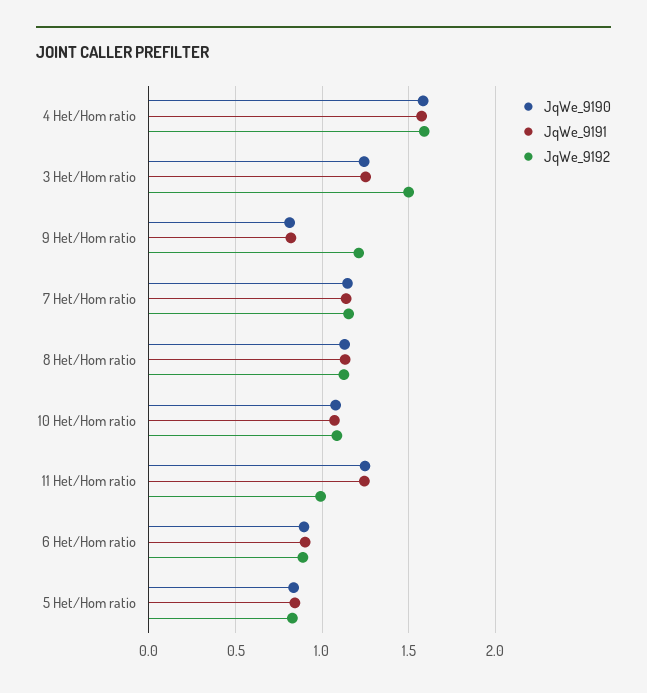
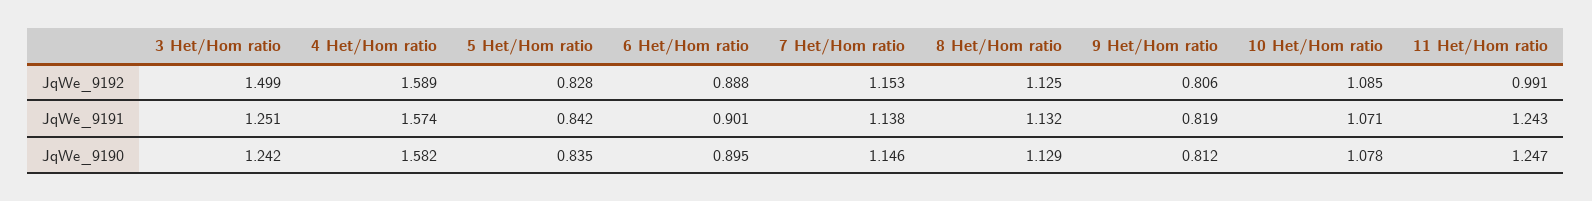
  {
    "JqWe_9190": {
      "4 Het/Hom ratio": 1.582,
      "3 Het/Hom ratio": 1.242,
      "9 Het/Hom ratio": 0.812,
      "7 Het/Hom ratio": 1.146,
      "8 Het/Hom ratio": 1.129,
      "10 Het/Hom ratio": 1.078,
      "11 Het/Hom ratio": 1.247,
      "6 Het/Hom ratio": 0.895,
      "5 Het/Hom ratio": 0.835
    },
    "JqWe_9191": {
      "4 Het/Hom ratio": 1.574,
      "3 Het/Hom ratio": 1.251,
      "9 Het/Hom ratio": 0.819,
      "7 Het/Hom ratio": 1.138,
      "8 Het/Hom ratio": 1.132,
      "10 Het/Hom ratio": 1.071,
      "11 Het/Hom ratio": 1.243,
      "6 Het/Hom ratio": 0.901,
      "5 Het/Hom ratio": 0.842
    },
    "JqWe_9192": {
      "4 Het/Hom ratio": 1.589,
      "3 Het/Hom ratio": 1.499,
-     "9 Het/Hom ratio": 1.2,
+     "9 Het/Hom ratio": 0.806,
      "7 Het/Hom ratio": 1.153,
      "8 Het/Hom ratio": 1.125,
      "10 Het/Hom ratio": 1.085,
      "11 Het/Hom ratio": 0.991,
      "6 Het/Hom ratio": 0.888,
      "5 Het/Hom ratio": 0.828
    }
  }

